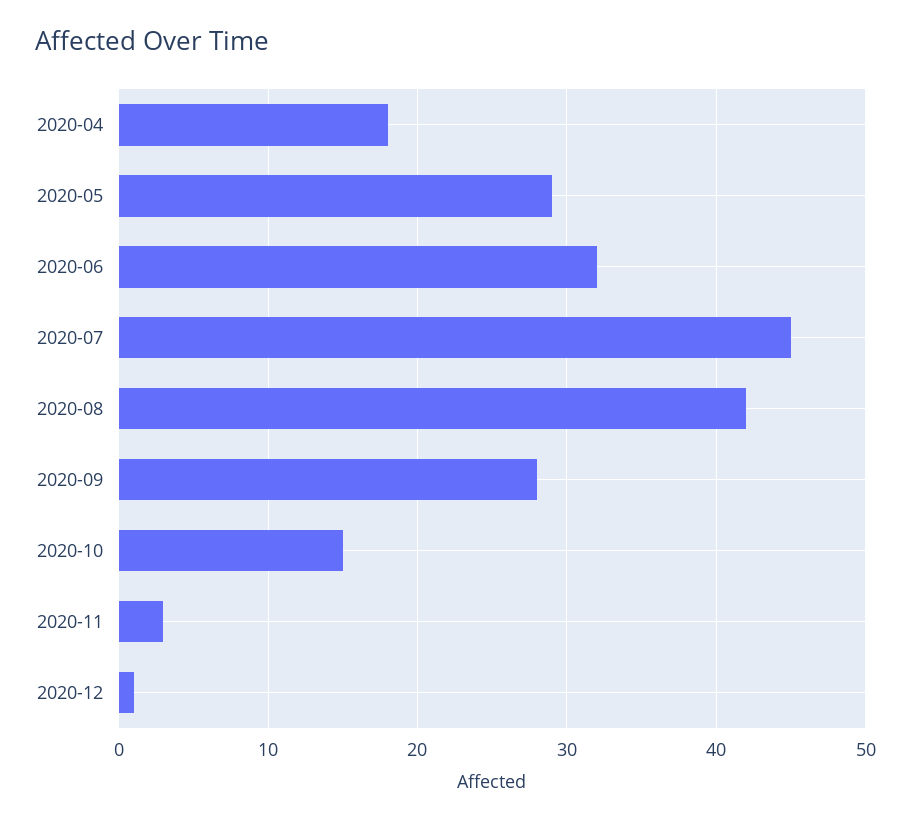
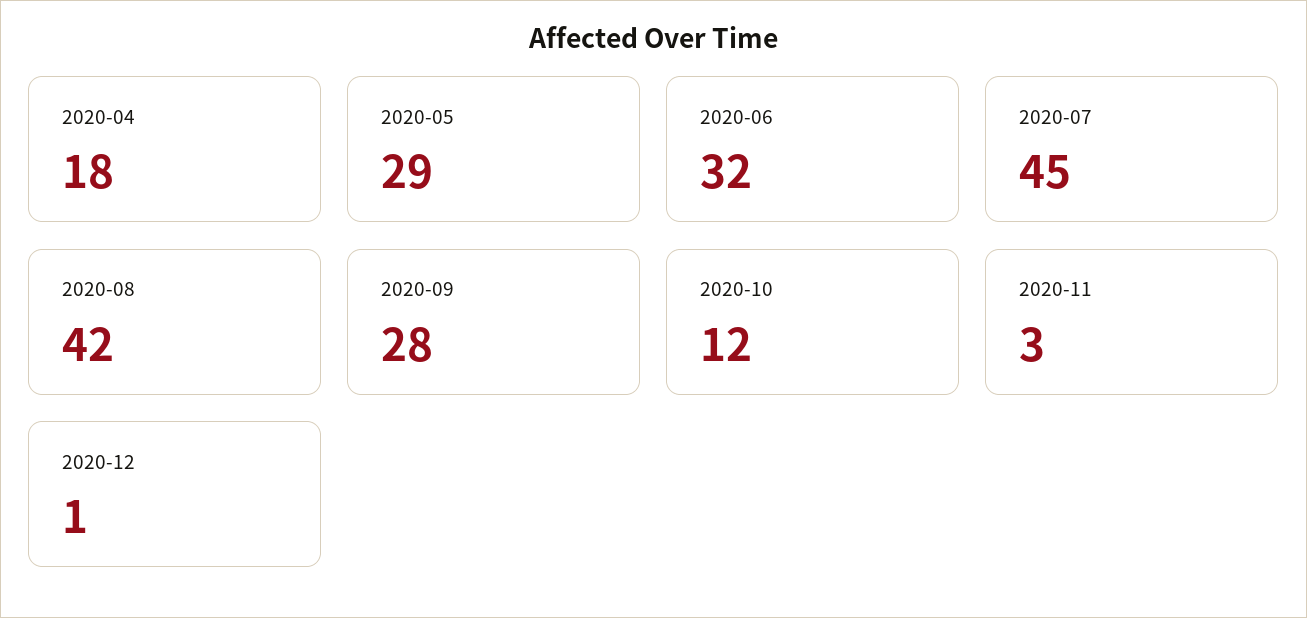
  {
    "2020-04": 18,
    "2020-05": 29,
    "2020-06": 32,
    "2020-07": 45,
    "2020-08": 42,
    "2020-09": 28,
-   "2020-10": 15,
+   "2020-10": 12,
    "2020-11": 3,
    "2020-12": 1
  }

